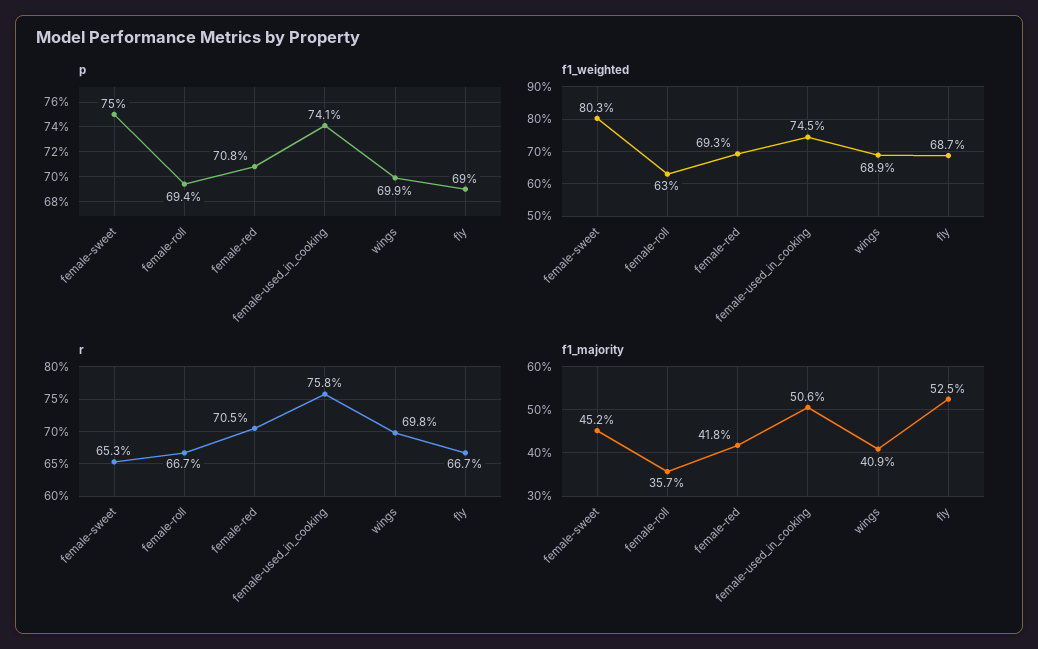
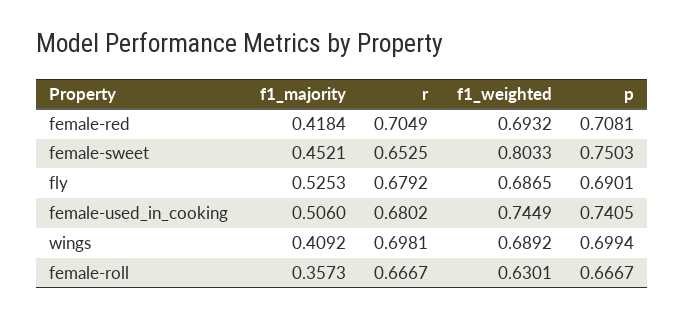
  {
    "p": {
      "female-sweet": 0.7503,
-     "female-roll": 0.694,
+     "female-roll": 0.6667,
      "female-red": 0.7081,
      "female-used_in_cooking": 0.7405,
      "wings": 0.6994,
      "fly": 0.6901
    },
    "f1_weighted": {
      "female-sweet": 0.8033,
      "female-roll": 0.6301,
      "female-red": 0.6932,
      "female-used_in_cooking": 0.7449,
      "wings": 0.6892,
      "fly": 0.6865
    },
    "r": {
      "female-sweet": 0.6525,
      "female-roll": 0.6667,
      "female-red": 0.7049,
-     "female-used_in_cooking": 0.758,
+     "female-used_in_cooking": 0.6802,
      "wings": 0.6981,
-     "fly": 0.667
+     "fly": 0.6792
    },
    "f1_majority": {
      "female-sweet": 0.4521,
      "female-roll": 0.3573,
      "female-red": 0.4184,
      "female-used_in_cooking": 0.506,
      "wings": 0.4092,
      "fly": 0.5253
    }
  }

